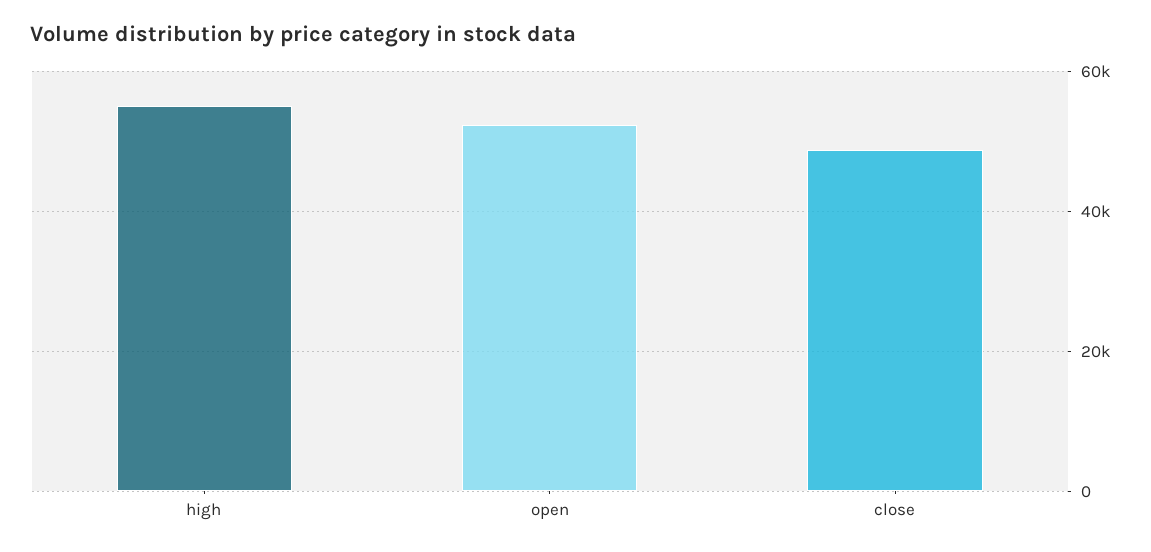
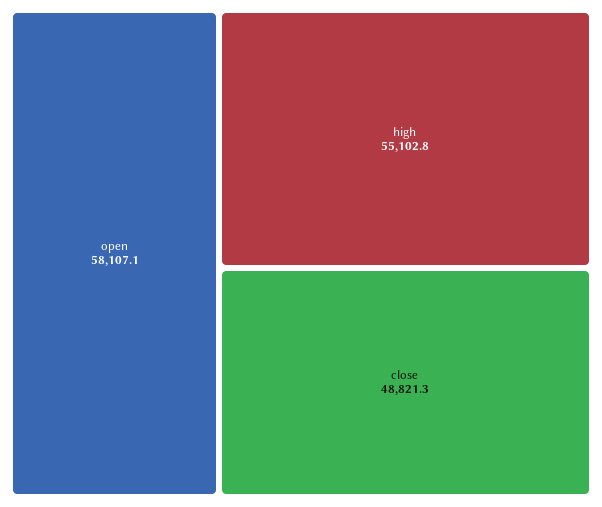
  {
    "high": 55102.8,
-   "open": 52000,
+   "open": 58107.1,
    "close": 48821.3
  }

